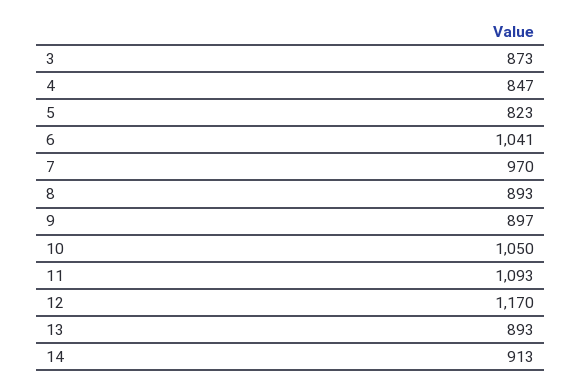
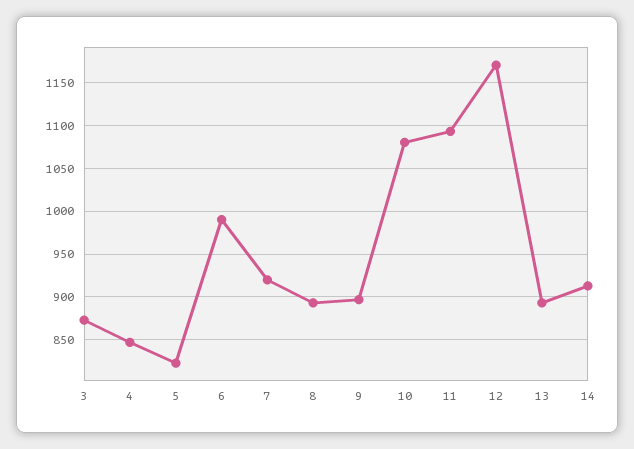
  {
    "3": 873,
    "4": 847,
    "5": 823,
-   "6": 1041,
+   "6": 990,
-   "7": 970,
+   "7": 920,
    "8": 893,
    "9": 897,
-   "10": 1050,
+   "10": 1080,
    "11": 1093,
    "12": 1170,
    "13": 893,
    "14": 913
  }

